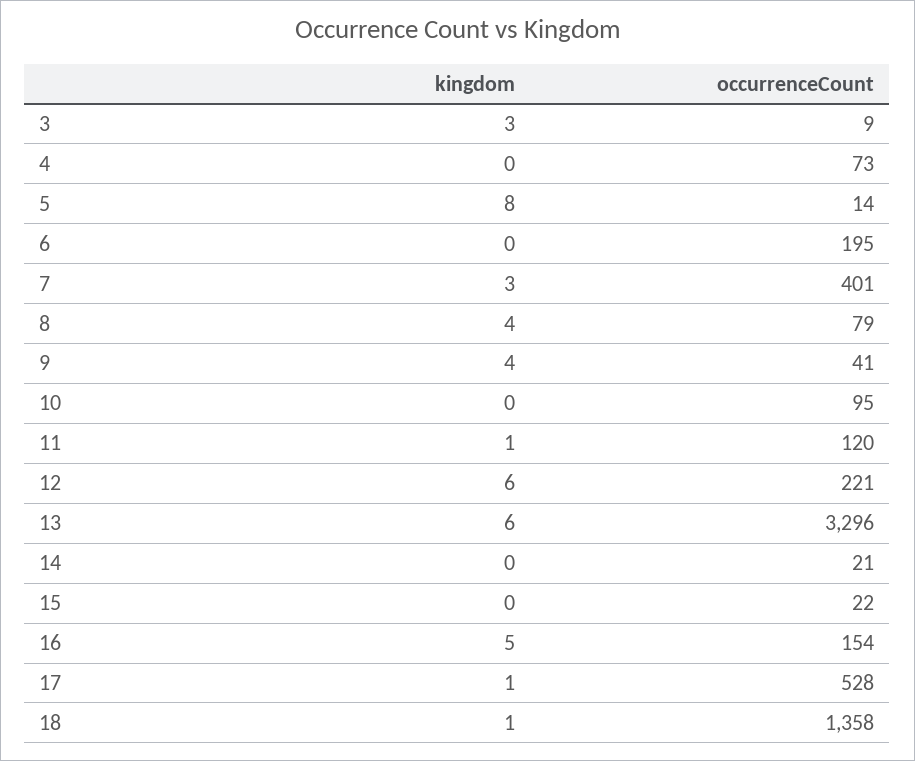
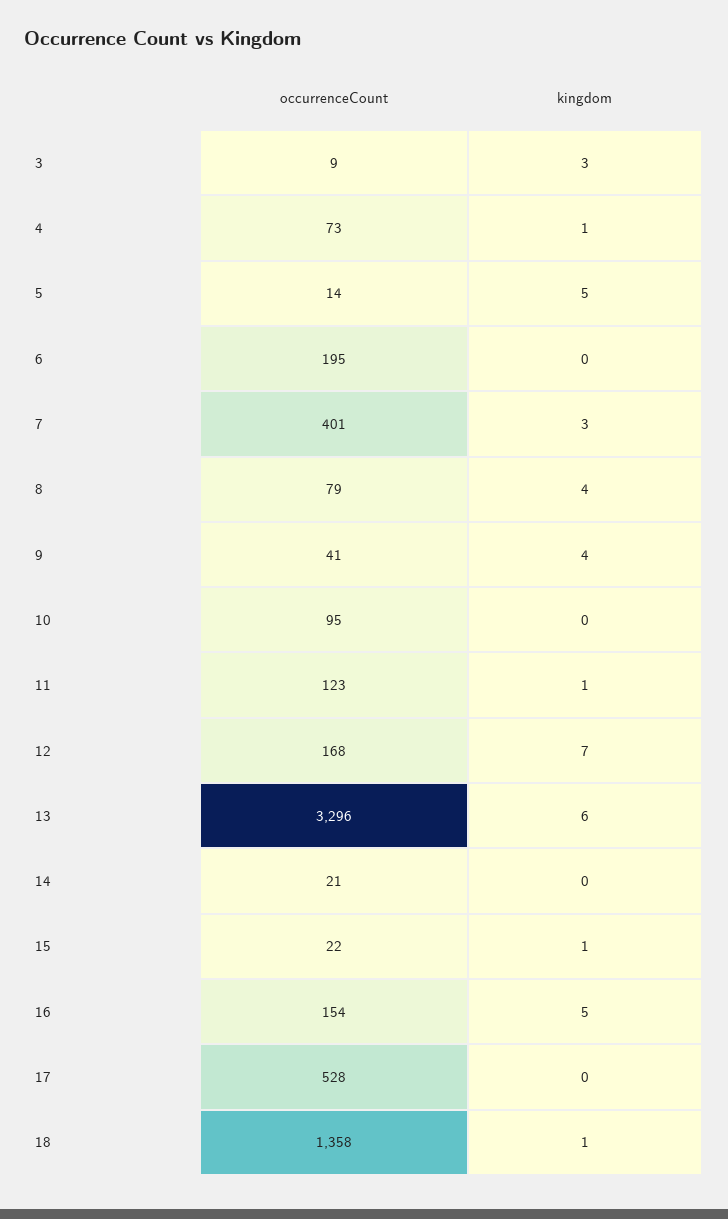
  {
    "kingdom": {
      "3": 3,
-     "4": 0,
+     "4": 1,
-     "5": 8,
+     "5": 5,
      "6": 0,
      "7": 3,
      "8": 4,
      "9": 4,
      "10": 0,
      "11": 1,
-     "12": 6,
+     "12": 7,
      "13": 6,
      "14": 0,
-     "15": 0,
+     "15": 1,
      "16": 5,
-     "17": 1,
+     "17": 0,
      "18": 1
    },
    "occurrenceCount": {
      "3": 9,
      "4": 73,
      "5": 14,
      "6": 195,
      "7": 401,
      "8": 79,
      "9": 41,
      "10": 95,
-     "11": 120,
+     "11": 123,
-     "12": 221,
+     "12": 168,
      "13": 3296,
      "14": 21,
      "15": 22,
      "16": 154,
      "17": 528,
      "18": 1358
    }
  }

